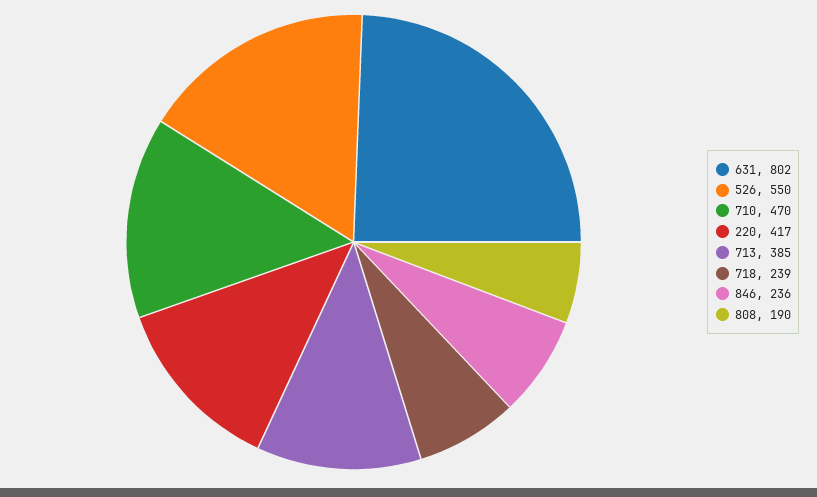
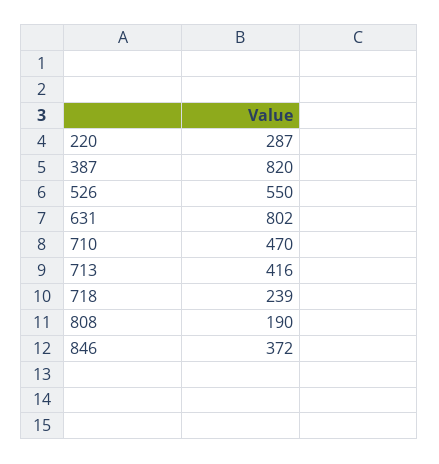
  {
    "631": 802,
    "526": 550,
    "710": 470,
-   "220": 417,
+   "220": 287,
-   "713": 385,
+   "713": 416,
    "718": 239,
-   "846": 236,
+   "846": 372,
-   "808": 190
+   "808": 190,
+   "387": 820
  }

